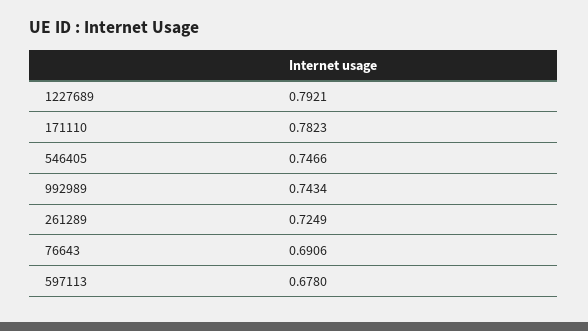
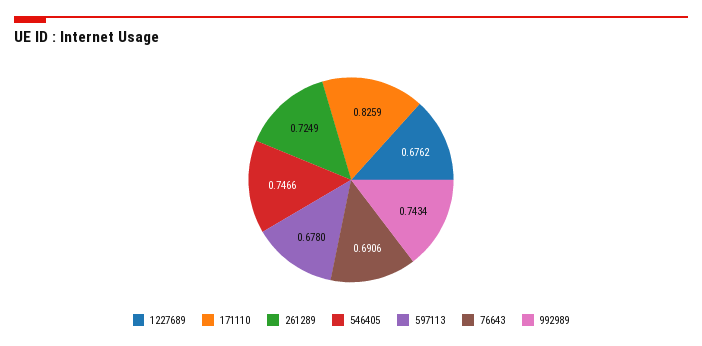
  {
-   "1227689": 0.7921,
+   "1227689": 0.6762,
-   "171110": 0.7823,
+   "171110": 0.8259,
    "546405": 0.7466,
    "992989": 0.7434,
    "261289": 0.7249,
    "76643": 0.6906,
    "597113": 0.678
  }

